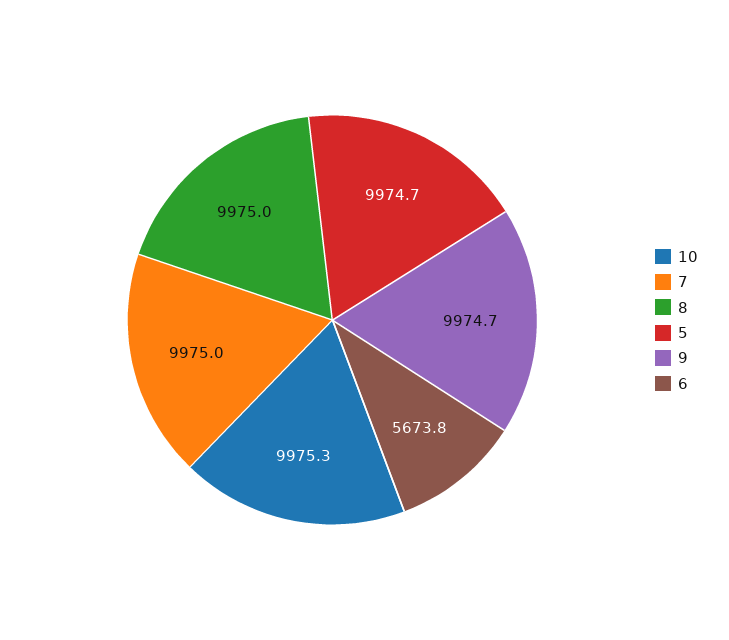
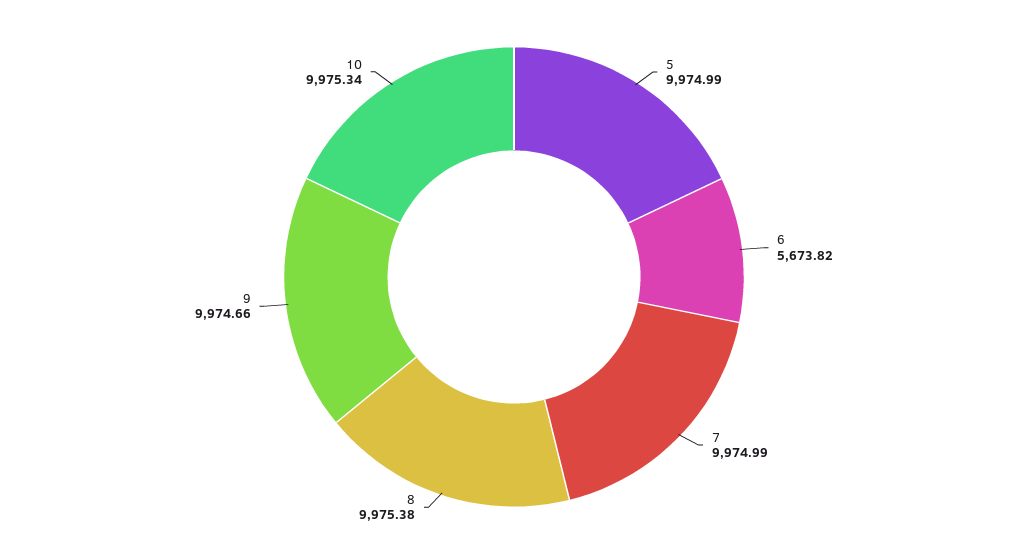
  {
    "10": 9975.34,
    "7": 9974.99,
-   "8": 9975,
+   "8": 9975.38,
-   "5": 9974.7,
+   "5": 9974.99,
    "9": 9974.66,
    "6": 5673.82
  }

